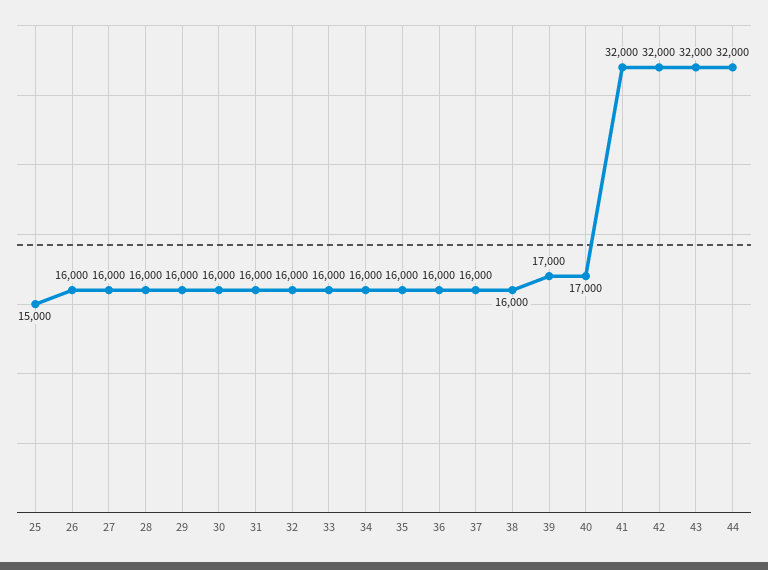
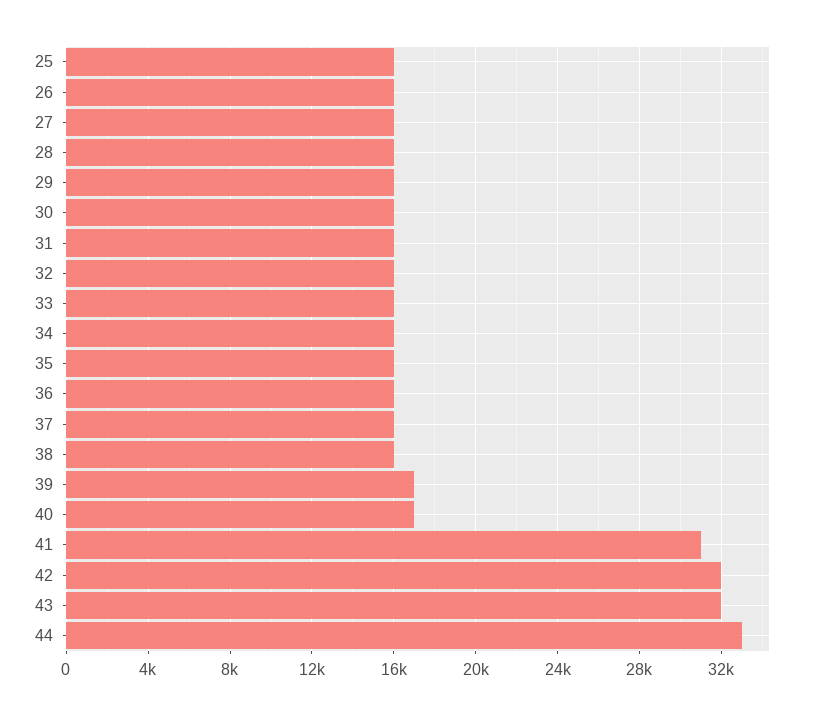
  {
-   "25": 15000,
+   "25": 16000,
    "26": 16000,
    "27": 16000,
    "28": 16000,
    "29": 16000,
    "30": 16000,
    "31": 16000,
    "32": 16000,
    "33": 16000,
    "34": 16000,
    "35": 16000,
    "36": 16000,
    "37": 16000,
    "38": 16000,
    "39": 17000,
    "40": 17000,
-   "41": 32000,
+   "41": 31000,
    "42": 32000,
    "43": 32000,
-   "44": 32000
+   "44": 33000
  }

